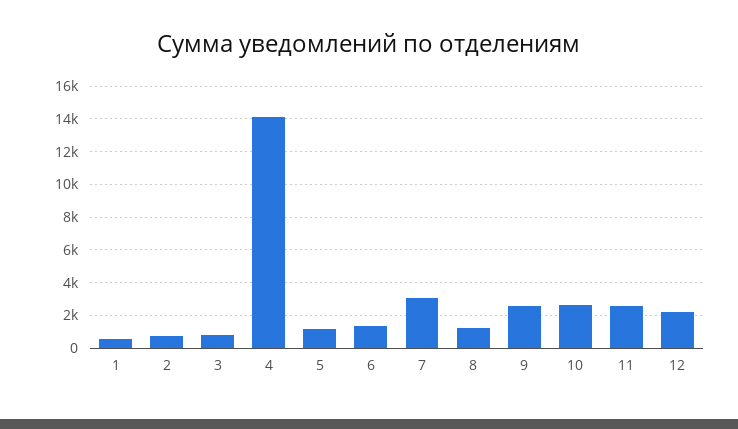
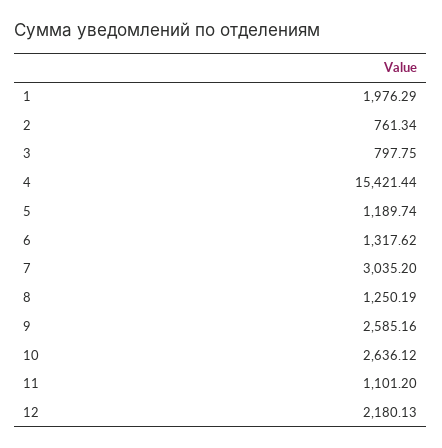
  {
-   "1": 500,
+   "1": 1976.29,
    "2": 761.34,
    "3": 797.75,
-   "4": 14000,
+   "4": 15421.44,
    "5": 1189.74,
    "6": 1317.62,
    "7": 3035.2,
    "8": 1250.19,
    "9": 2585.16,
    "10": 2636.12,
-   "11": 2500,
+   "11": 1101.2,
    "12": 2180.13
  }

